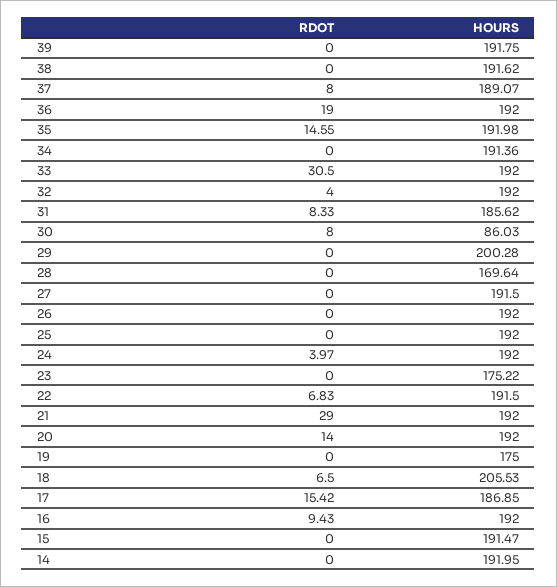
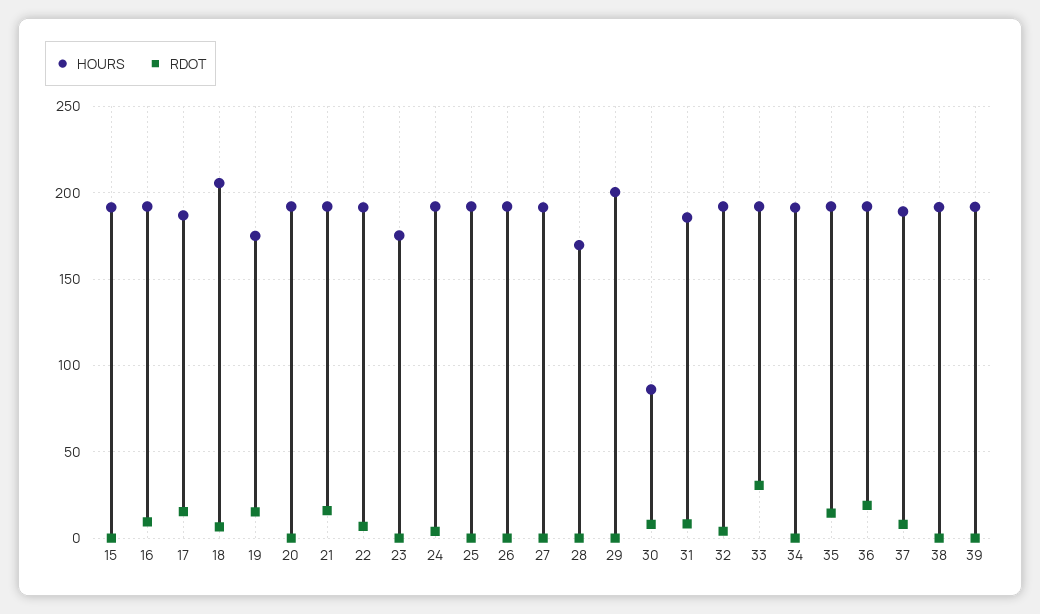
  {
    "RDOT": {
      "39": 0,
      "38": 0,
      "37": 8,
      "36": 19,
      "35": 14.55,
      "34": 0,
      "33": 30.5,
      "32": 4,
      "31": 8.33,
      "30": 8,
      "29": 0,
      "28": 0,
      "27": 0,
      "26": 0,
      "25": 0,
      "24": 3.97,
      "23": 0,
      "22": 6.83,
-     "21": 29,
+     "21": 15,
-     "20": 14,
+     "20": 0,
-     "19": 0,
+     "19": 15,
      "18": 6.5,
      "17": 15.42,
      "16": 9.43,
-     "15": 0,
+     "15": 0
-     "14": 0
    },
    "HOURS": {
      "39": 191.75,
      "38": 191.62,
      "37": 189.07,
      "36": 192,
      "35": 191.98,
      "34": 191.36,
      "33": 192,
      "32": 192,
      "31": 185.62,
      "30": 86.03,
      "29": 200.28,
      "28": 169.64,
      "27": 191.5,
      "26": 192,
      "25": 192,
      "24": 192,
      "23": 175.22,
      "22": 191.5,
      "21": 192,
      "20": 192,
      "19": 175,
      "18": 205.53,
      "17": 186.85,
      "16": 192,
-     "15": 191.47,
+     "15": 191.47
-     "14": 191.95
    }
  }

